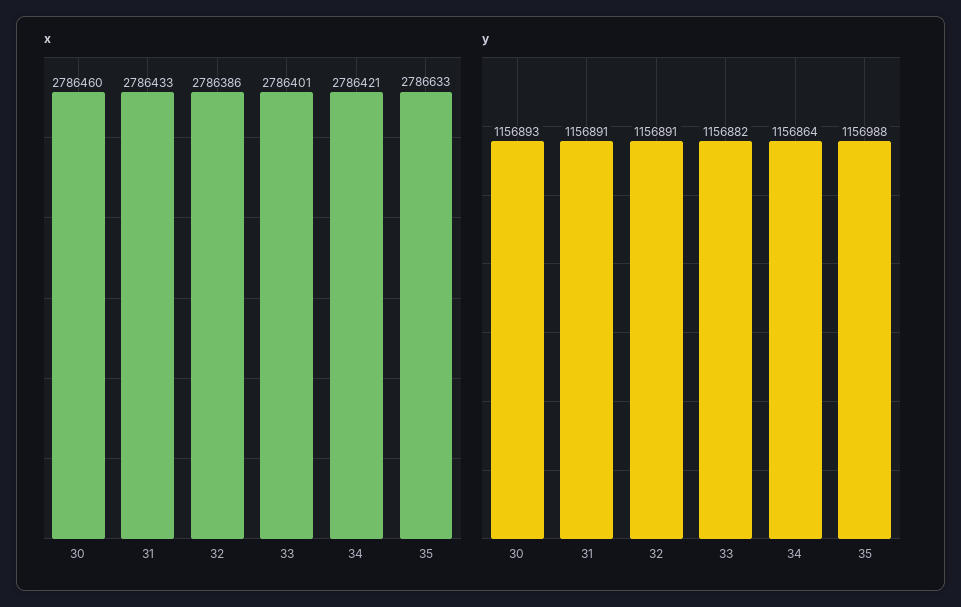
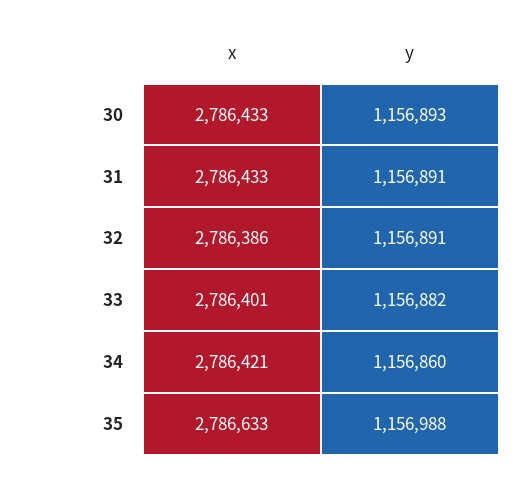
  {
    "x": {
-     "30": 2786460,
+     "30": 2786433,
      "31": 2786433,
      "32": 2786386,
      "33": 2786401,
      "34": 2786421,
      "35": 2786633
    },
    "y": {
      "30": 1156893,
      "31": 1156891,
      "32": 1156891,
      "33": 1156882,
-     "34": 1156864,
+     "34": 1156860,
      "35": 1156988
    }
  }

